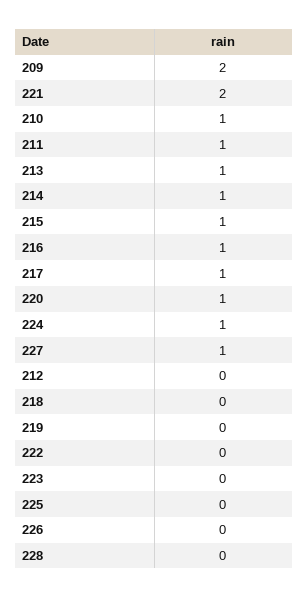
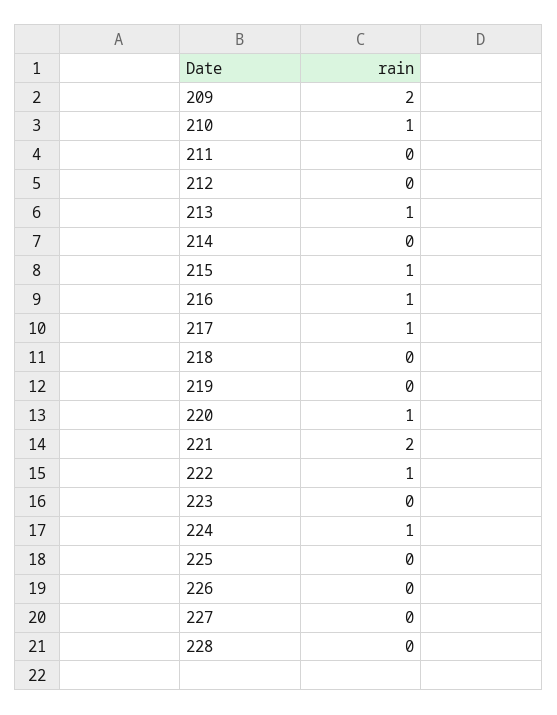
  {
    "209": 2,
    "221": 2,
    "210": 1,
-   "211": 1,
+   "211": 0,
    "213": 1,
-   "214": 1,
+   "214": 0,
    "215": 1,
    "216": 1,
    "217": 1,
    "220": 1,
    "224": 1,
-   "227": 1,
+   "227": 0,
    "212": 0,
    "218": 0,
    "219": 0,
-   "222": 0,
+   "222": 1,
    "223": 0,
    "225": 0,
    "226": 0,
    "228": 0
  }

